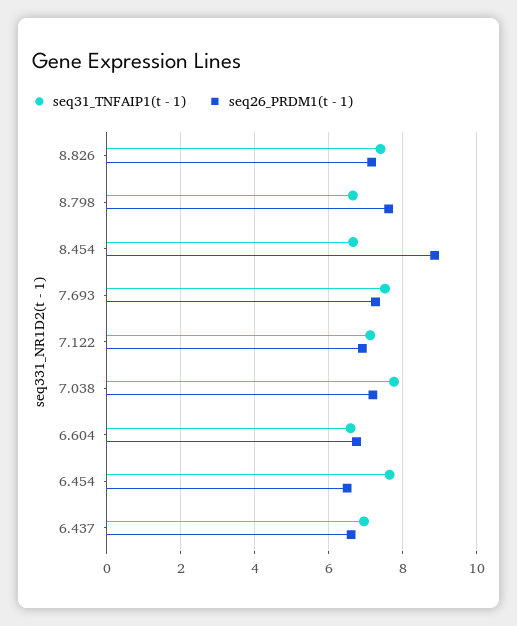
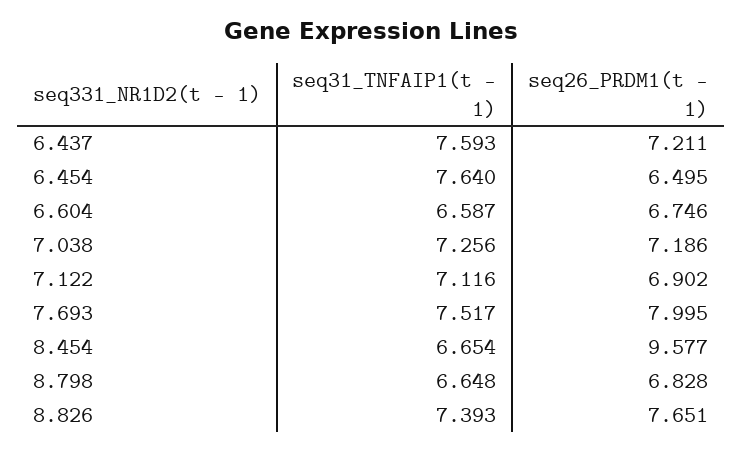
  {
    "seq31_TNFAIP1(t - 1)": {
      "8.826": 7.393,
      "8.798": 6.648,
      "8.454": 6.654,
      "7.693": 7.517,
      "7.122": 7.116,
-     "7.038": 7.8,
+     "7.038": 7.256,
      "6.604": 6.587,
      "6.454": 7.64,
-     "6.437": 7
+     "6.437": 7.593
    },
    "seq26_PRDM1(t - 1)": {
-     "8.826": 7.2,
+     "8.826": 7.651,
-     "8.798": 7.6,
+     "8.798": 6.828,
-     "8.454": 8.8,
+     "8.454": 9.577,
-     "7.693": 7.2,
+     "7.693": 7.995,
      "7.122": 6.902,
      "7.038": 7.186,
      "6.604": 6.746,
      "6.454": 6.495,
-     "6.437": 6.6
+     "6.437": 7.211
    }
  }

